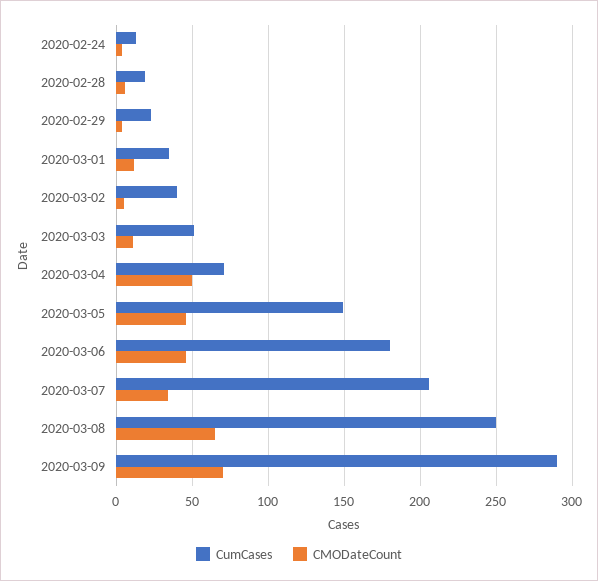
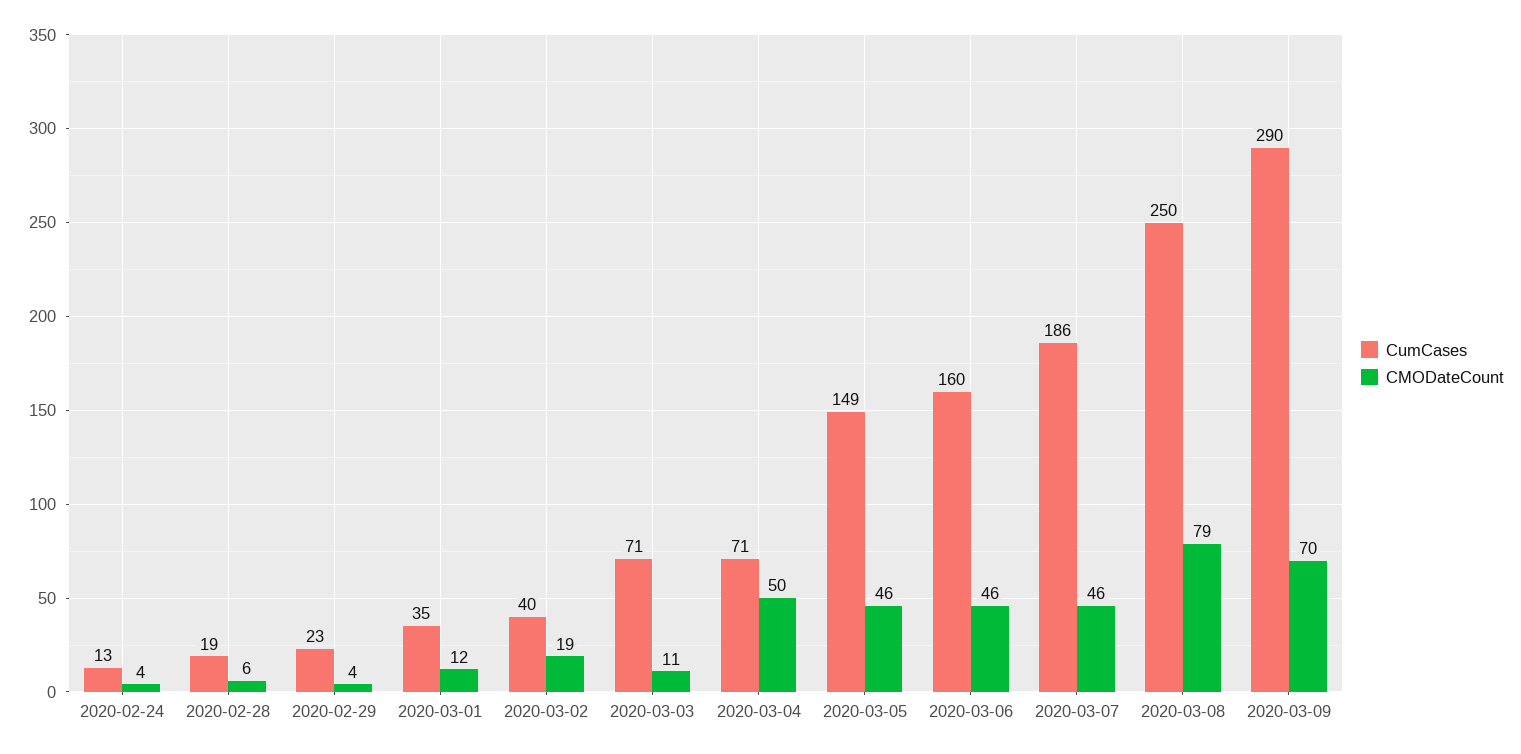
  {
    "CumCases": {
      "2020-02-24": 13,
      "2020-02-28": 19,
      "2020-02-29": 23,
      "2020-03-01": 35,
      "2020-03-02": 40,
-     "2020-03-03": 50,
+     "2020-03-03": 71,
      "2020-03-04": 71,
      "2020-03-05": 149,
-     "2020-03-06": 180,
+     "2020-03-06": 160,
-     "2020-03-07": 205,
+     "2020-03-07": 186,
      "2020-03-08": 250,
      "2020-03-09": 290
    },
    "CMODateCount": {
      "2020-02-24": 4,
      "2020-02-28": 6,
      "2020-02-29": 4,
      "2020-03-01": 12,
-     "2020-03-02": 5,
+     "2020-03-02": 19,
      "2020-03-03": 11,
      "2020-03-04": 50,
      "2020-03-05": 46,
      "2020-03-06": 46,
-     "2020-03-07": 35,
+     "2020-03-07": 46,
-     "2020-03-08": 65,
+     "2020-03-08": 79,
      "2020-03-09": 70
    }
  }

